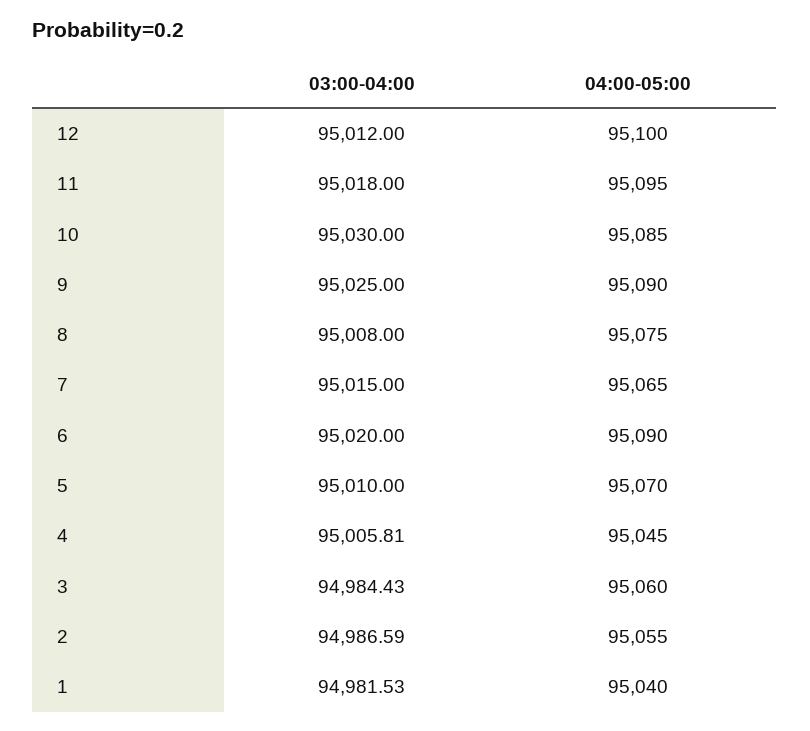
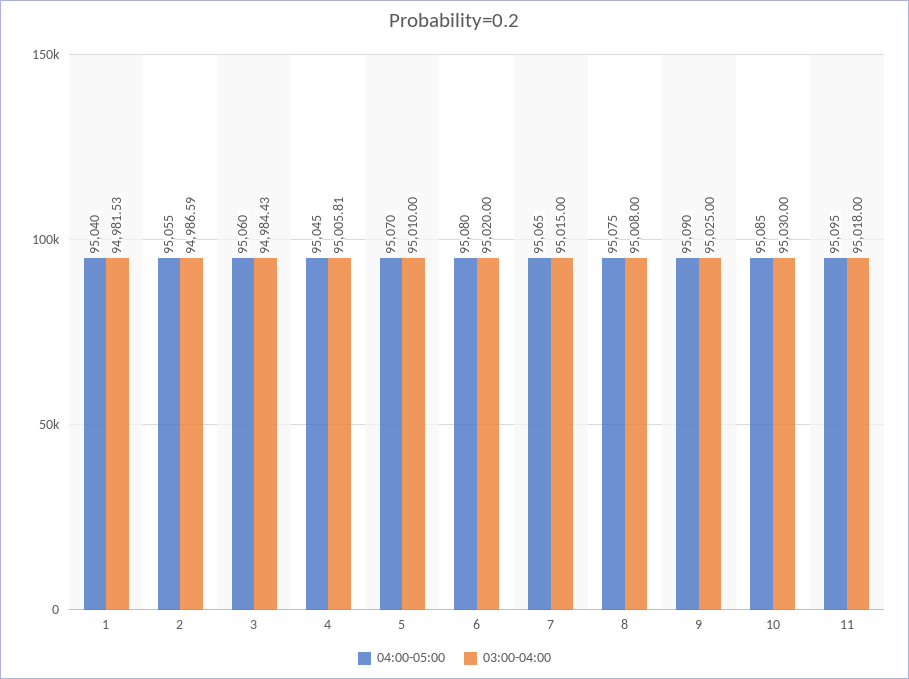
  {
    "03:00-04:00": {
-     "12": 95012,
      "11": 95018,
      "10": 95030,
      "9": 95025,
      "8": 95008,
      "7": 95015,
      "6": 95020,
      "5": 95010,
      "4": 95005.81,
      "3": 94984.43,
      "2": 94986.59,
      "1": 94981.53
    },
    "04:00-05:00": {
-     "12": 95100,
      "11": 95095,
      "10": 95085,
      "9": 95090,
      "8": 95075,
      "7": 95065,
-     "6": 95090,
+     "6": 95080,
      "5": 95070,
      "4": 95045,
      "3": 95060,
      "2": 95055,
      "1": 95040
    }
  }

